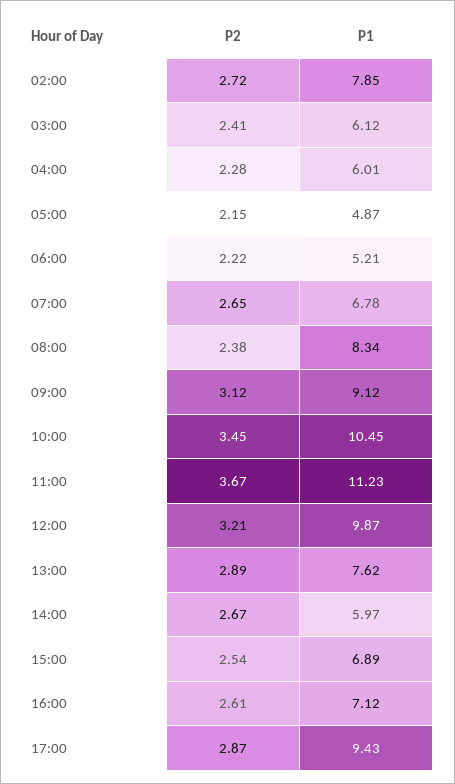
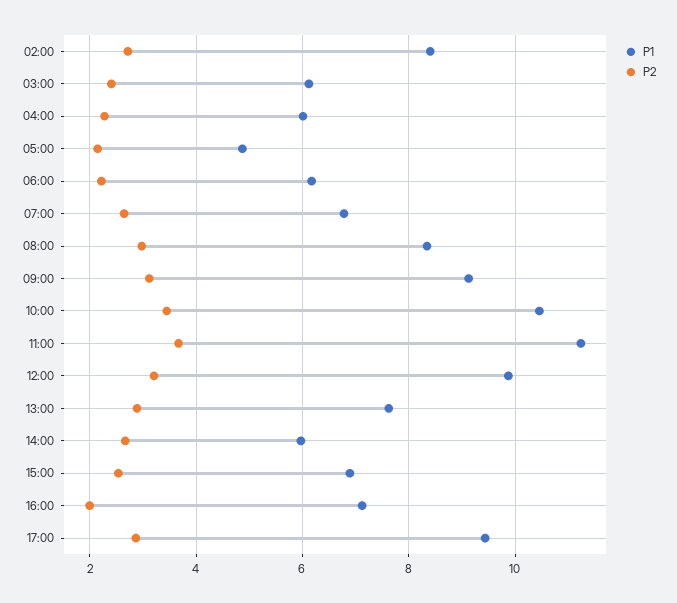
  {
    "P2": {
      "02:00": 2.72,
      "03:00": 2.41,
      "04:00": 2.28,
      "05:00": 2.15,
      "06:00": 2.22,
      "07:00": 2.65,
-     "08:00": 2.38,
+     "08:00": 3,
      "09:00": 3.12,
      "10:00": 3.45,
      "11:00": 3.67,
      "12:00": 3.21,
      "13:00": 2.89,
      "14:00": 2.67,
      "15:00": 2.54,
-     "16:00": 2.61,
+     "16:00": 2,
      "17:00": 2.87
    },
    "P1": {
-     "02:00": 7.85,
+     "02:00": 8.4,
      "03:00": 6.12,
      "04:00": 6.01,
      "05:00": 4.87,
-     "06:00": 5.21,
+     "06:00": 6.2,
      "07:00": 6.78,
      "08:00": 8.34,
      "09:00": 9.12,
      "10:00": 10.45,
      "11:00": 11.23,
      "12:00": 9.87,
      "13:00": 7.62,
      "14:00": 5.97,
      "15:00": 6.89,
      "16:00": 7.12,
      "17:00": 9.43
    }
  }

